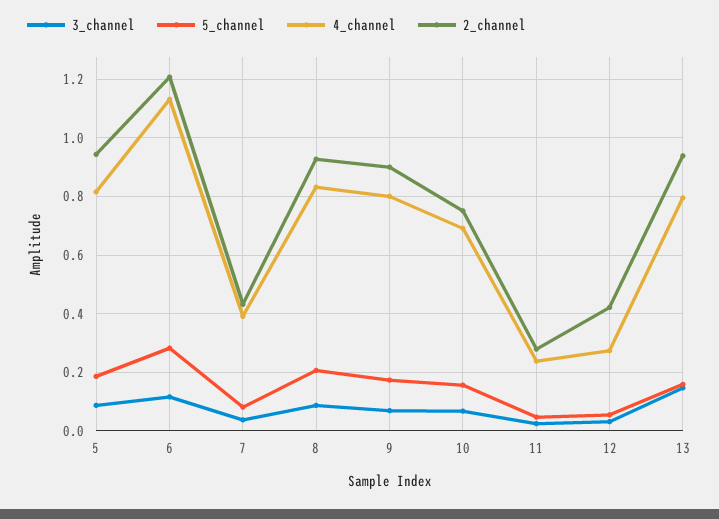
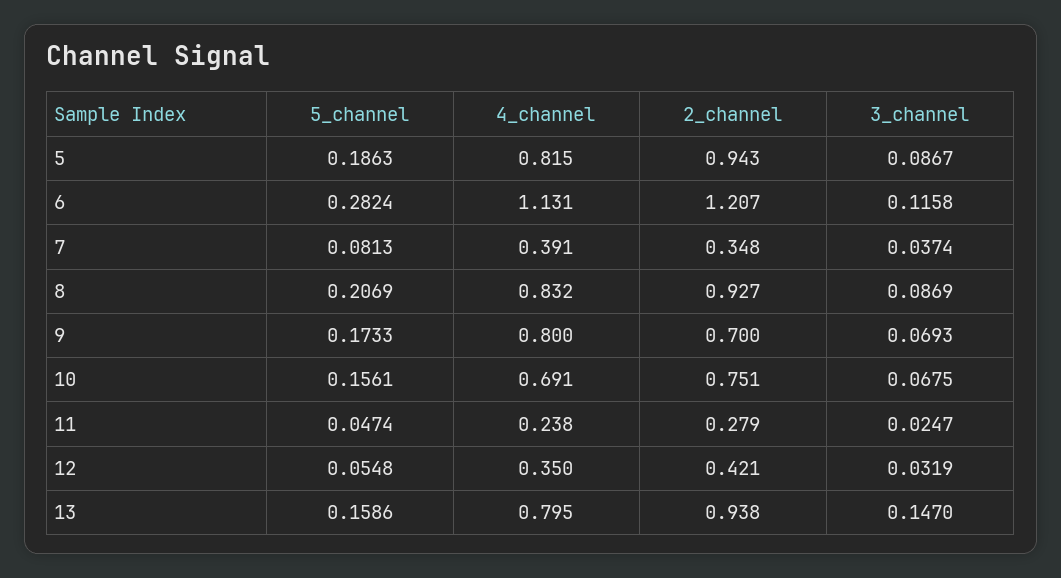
  {
    "3_channel": {
      "5": 0.0867,
      "6": 0.1158,
      "7": 0.0374,
      "8": 0.0869,
      "9": 0.0693,
      "10": 0.0675,
      "11": 0.0247,
      "12": 0.0319,
      "13": 0.147
    },
    "5_channel": {
      "5": 0.1863,
      "6": 0.2824,
      "7": 0.0813,
      "8": 0.2069,
      "9": 0.1733,
      "10": 0.1561,
      "11": 0.0474,
      "12": 0.0548,
      "13": 0.1586
    },
    "4_channel": {
      "5": 0.815,
      "6": 1.131,
      "7": 0.391,
      "8": 0.832,
      "9": 0.8,
      "10": 0.691,
      "11": 0.238,
-     "12": 0.275,
+     "12": 0.35,
      "13": 0.795
    },
    "2_channel": {
      "5": 0.943,
      "6": 1.207,
-     "7": 0.425,
+     "7": 0.348,
      "8": 0.927,
-     "9": 0.9,
+     "9": 0.7,
      "10": 0.751,
      "11": 0.279,
      "12": 0.421,
      "13": 0.938
    }
  }

